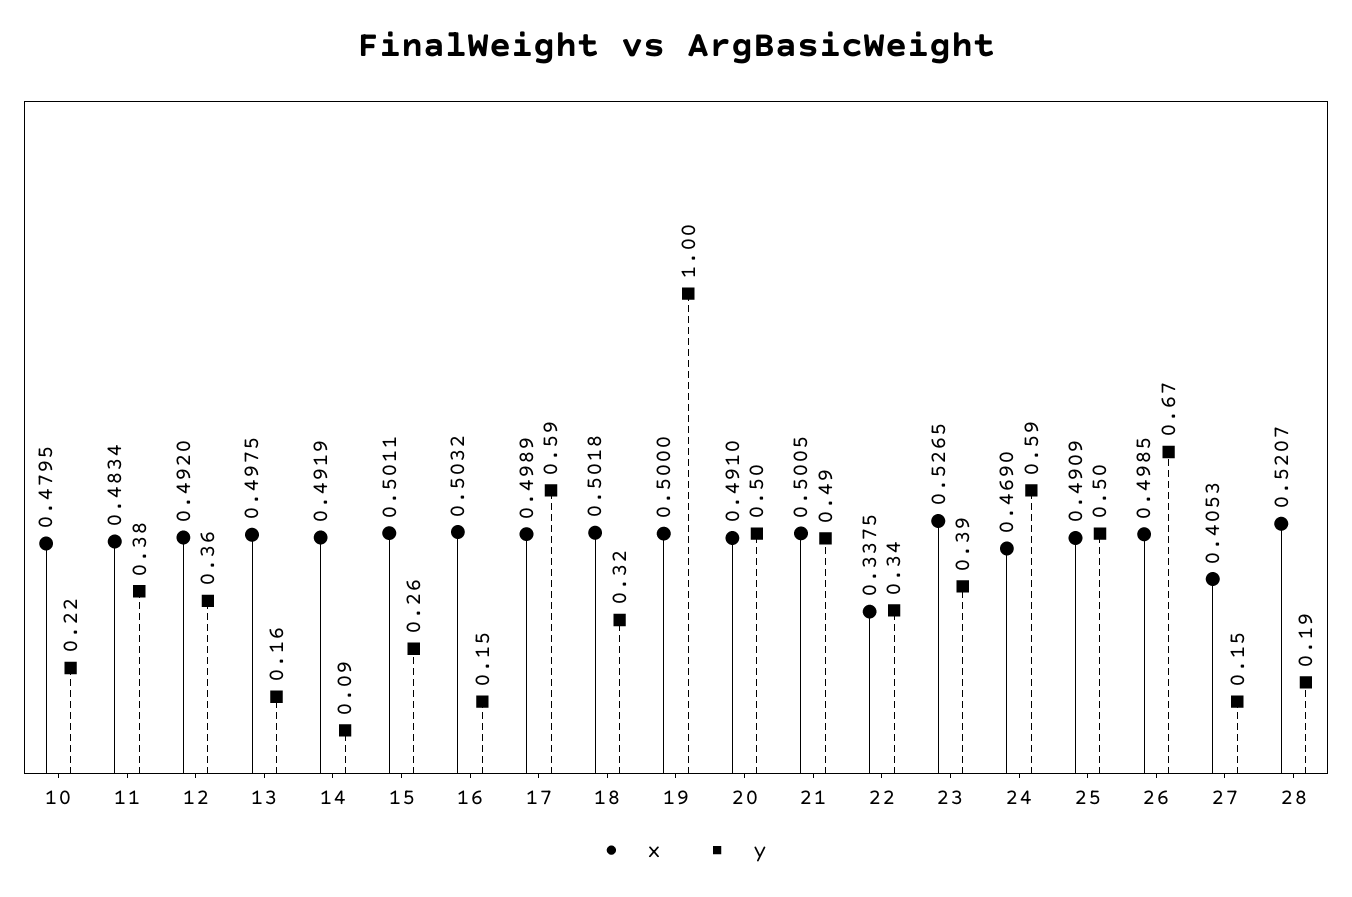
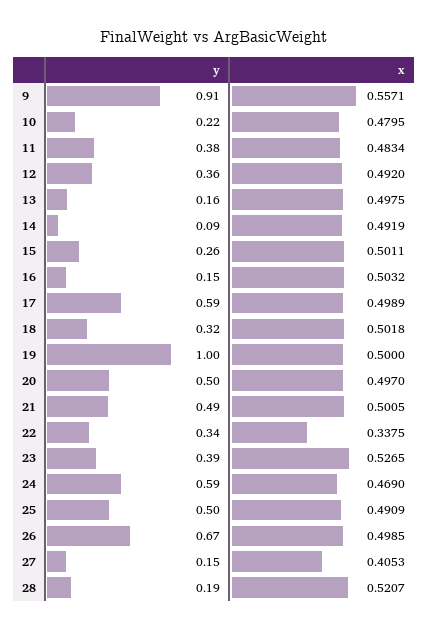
  {
    "x": {
      "10": 0.4795,
      "11": 0.4834,
      "12": 0.492,
      "13": 0.4975,
      "14": 0.4919,
      "15": 0.5011,
      "16": 0.5032,
      "17": 0.4989,
      "18": 0.5018,
      "19": 0.5,
-     "20": 0.491,
+     "20": 0.497,
      "21": 0.5005,
      "22": 0.3375,
      "23": 0.5265,
      "24": 0.469,
      "25": 0.4909,
      "26": 0.4985,
      "27": 0.4053,
-     "28": 0.5207
+     "28": 0.5207,
+     "9": 0.5571
    },
    "y": {
      "10": 0.22,
      "11": 0.38,
      "12": 0.36,
      "13": 0.16,
      "14": 0.09,
      "15": 0.26,
      "16": 0.15,
      "17": 0.59,
      "18": 0.32,
      "19": 1,
      "20": 0.5,
      "21": 0.49,
      "22": 0.34,
      "23": 0.39,
      "24": 0.59,
      "25": 0.5,
      "26": 0.67,
      "27": 0.15,
-     "28": 0.19
+     "28": 0.19,
+     "9": 0.91
    }
  }

